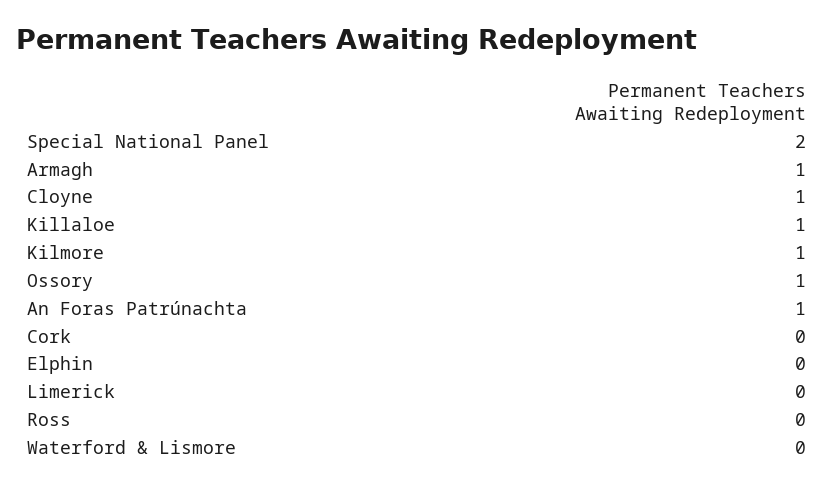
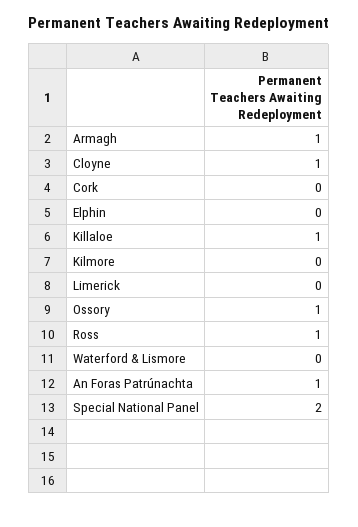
  {
    "Special National Panel": 2,
    "Armagh": 1,
    "Cloyne": 1,
    "Killaloe": 1,
-   "Kilmore": 1,
+   "Kilmore": 0,
    "Ossory": 1,
    "An Foras Patrúnachta": 1,
    "Cork": 0,
    "Elphin": 0,
    "Limerick": 0,
-   "Ross": 0,
+   "Ross": 1,
    "Waterford & Lismore": 0
  }

